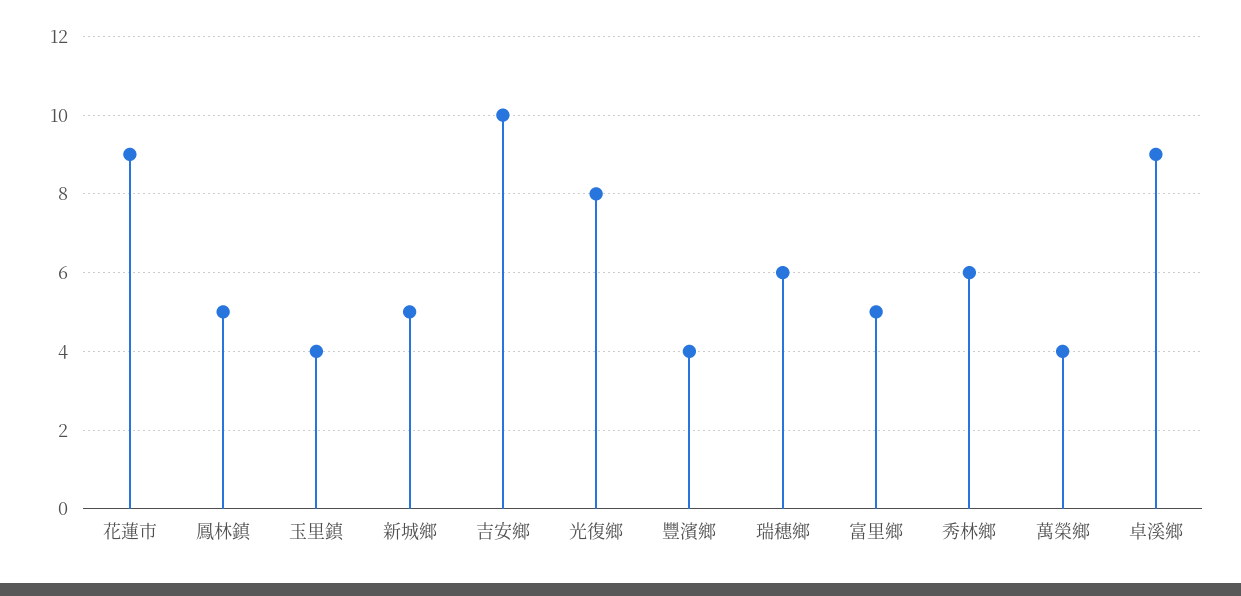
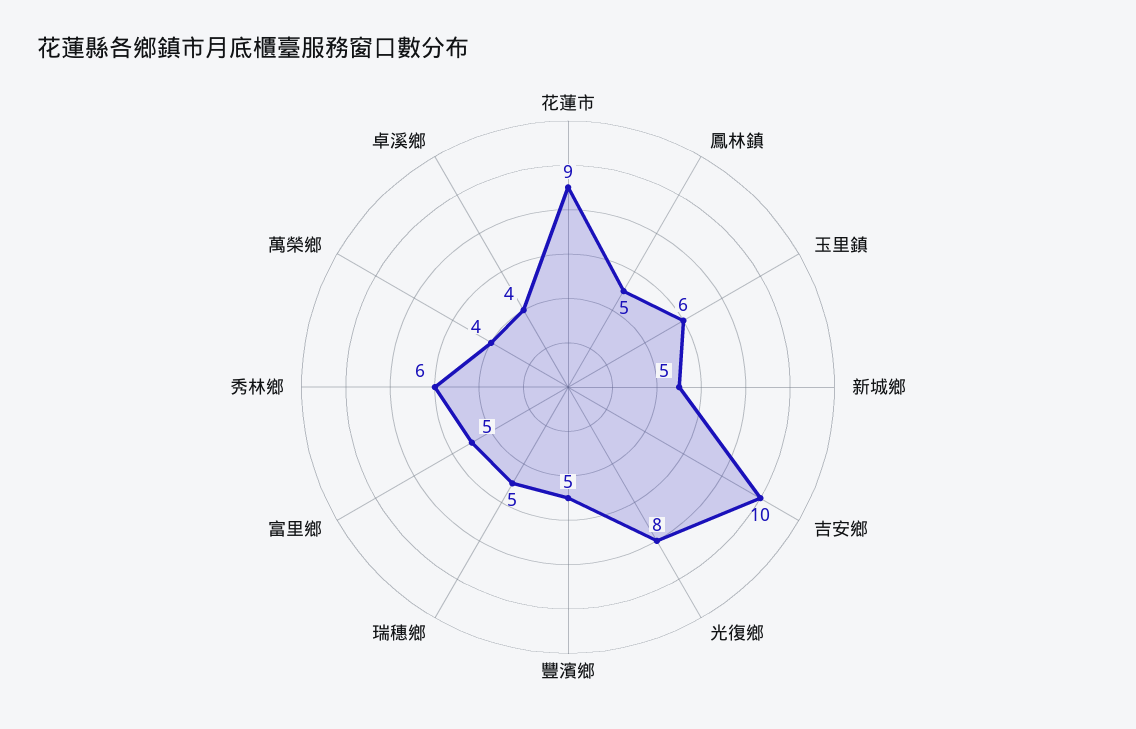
  {
    "花蓮市": 9,
    "鳳林鎮": 5,
-   "玉里鎮": 4,
+   "玉里鎮": 6,
    "新城鄉": 5,
    "吉安鄉": 10,
    "光復鄉": 8,
-   "豐濱鄉": 4,
+   "豐濱鄉": 5,
-   "瑞穗鄉": 6,
+   "瑞穗鄉": 5,
    "富里鄉": 5,
    "秀林鄉": 6,
    "萬榮鄉": 4,
-   "卓溪鄉": 9
+   "卓溪鄉": 4
  }

